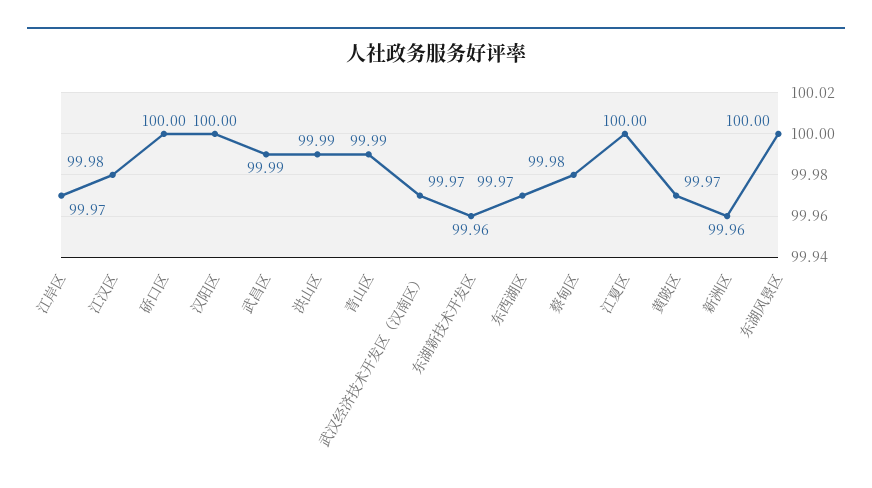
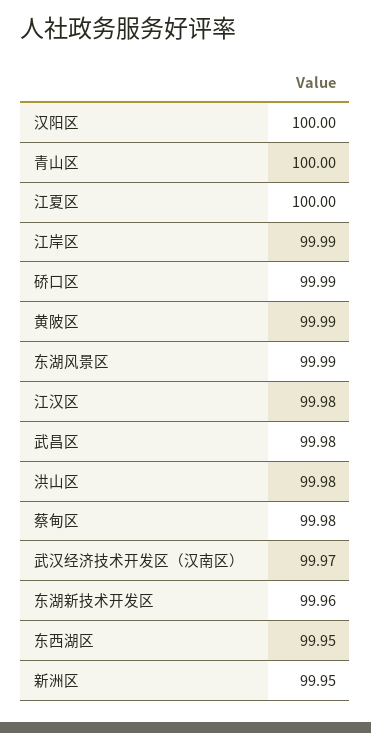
  {
-   "江岸区": 99.97,
+   "江岸区": 99.99,
    "江汉区": 99.98,
-   "硚口区": 100,
+   "硚口区": 99.99,
    "汉阳区": 100,
-   "武昌区": 99.99,
+   "武昌区": 99.98,
-   "洪山区": 99.99,
+   "洪山区": 99.98,
-   "青山区": 99.99,
+   "青山区": 100,
    "武汉经济技术开发区（汉南区）": 99.97,
    "东湖新技术开发区": 99.96,
-   "东西湖区": 99.97,
+   "东西湖区": 99.95,
    "蔡甸区": 99.98,
    "江夏区": 100,
-   "黄陂区": 99.97,
+   "黄陂区": 99.99,
-   "新洲区": 99.96,
+   "新洲区": 99.95,
-   "东湖风景区": 100
+   "东湖风景区": 99.99
  }

